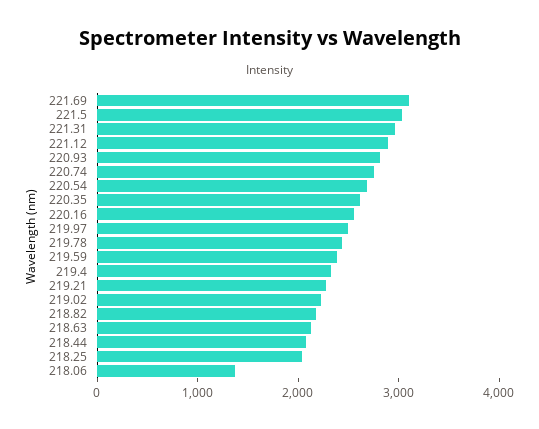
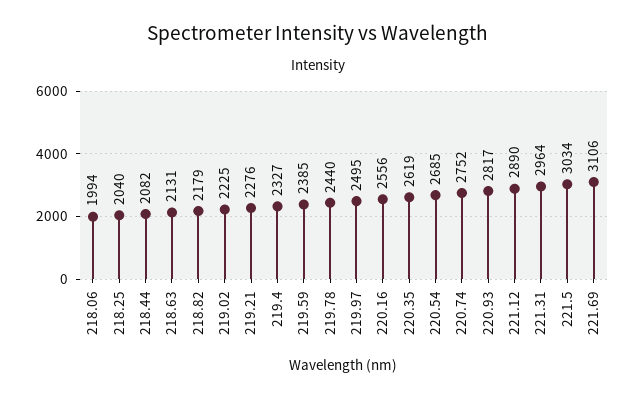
  {
    "221.69": 3106,
    "221.5": 3034,
    "221.31": 2964,
    "221.12": 2890,
    "220.93": 2817,
    "220.74": 2752,
    "220.54": 2685,
    "220.35": 2619,
    "220.16": 2556,
    "219.97": 2495,
    "219.78": 2440,
    "219.59": 2385,
    "219.4": 2327,
    "219.21": 2276,
    "219.02": 2225,
    "218.82": 2179,
    "218.63": 2131,
    "218.44": 2082,
    "218.25": 2040,
-   "218.06": 1400
+   "218.06": 1994
  }

